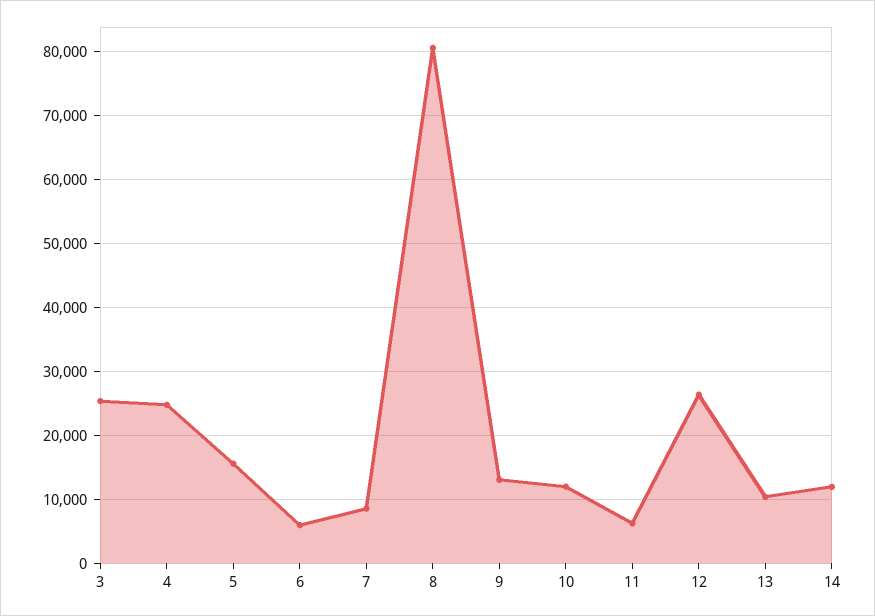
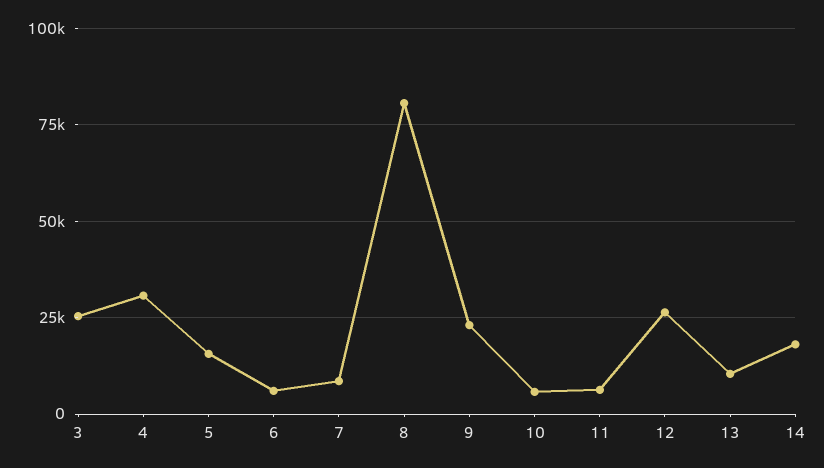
  {
    "3": 25000,
-   "4": 25000,
+   "4": 30000,
    "5": 16000,
    "6": 6000,
    "7": 9000,
    "8": 81000,
-   "9": 13000,
+   "9": 22500,
-   "10": 12000,
+   "10": 5000,
    "11": 6000,
    "12": 26000,
    "13": 10000,
-   "14": 12000
+   "14": 17500
  }

